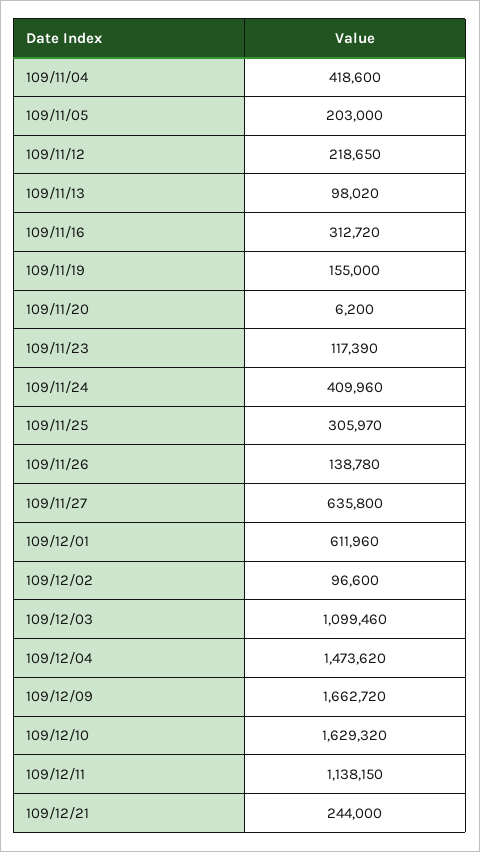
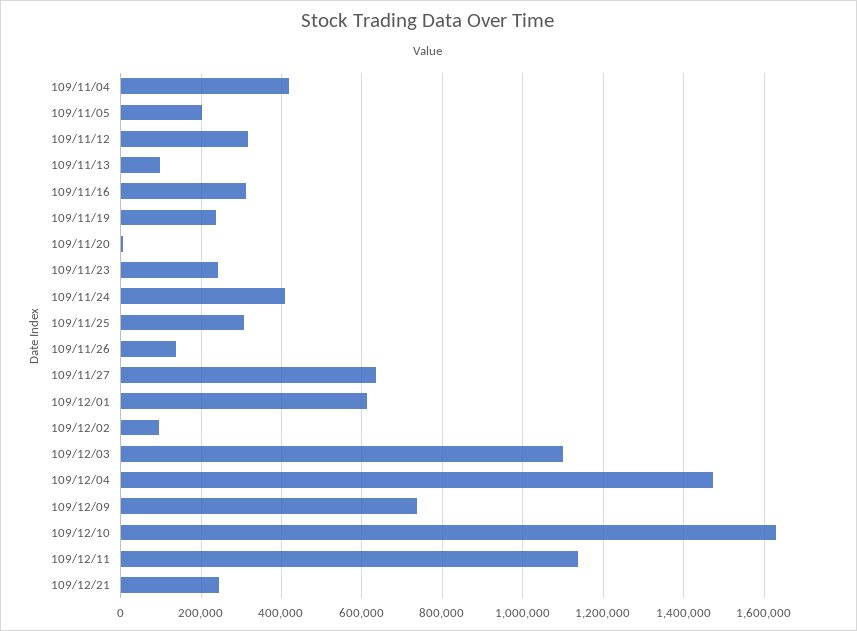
  {
    "109/11/04": 418600,
    "109/11/05": 203000,
-   "109/11/12": 218650,
+   "109/11/12": 320000,
    "109/11/13": 98020,
    "109/11/16": 312720,
-   "109/11/19": 155000,
+   "109/11/19": 240000,
    "109/11/20": 6200,
-   "109/11/23": 117390,
+   "109/11/23": 240000,
    "109/11/24": 409960,
    "109/11/25": 305970,
    "109/11/26": 138780,
    "109/11/27": 635800,
    "109/12/01": 611960,
    "109/12/02": 96600,
    "109/12/03": 1099460,
    "109/12/04": 1473620,
-   "109/12/09": 1662720,
+   "109/12/09": 740000,
    "109/12/10": 1629320,
    "109/12/11": 1138150,
    "109/12/21": 244000
  }

